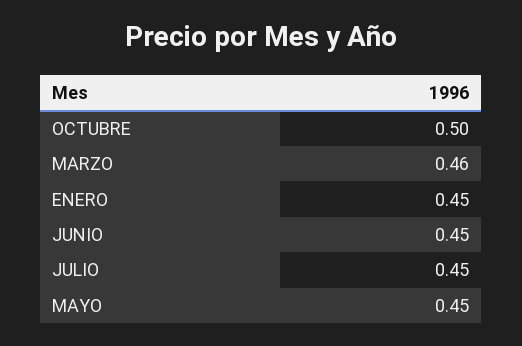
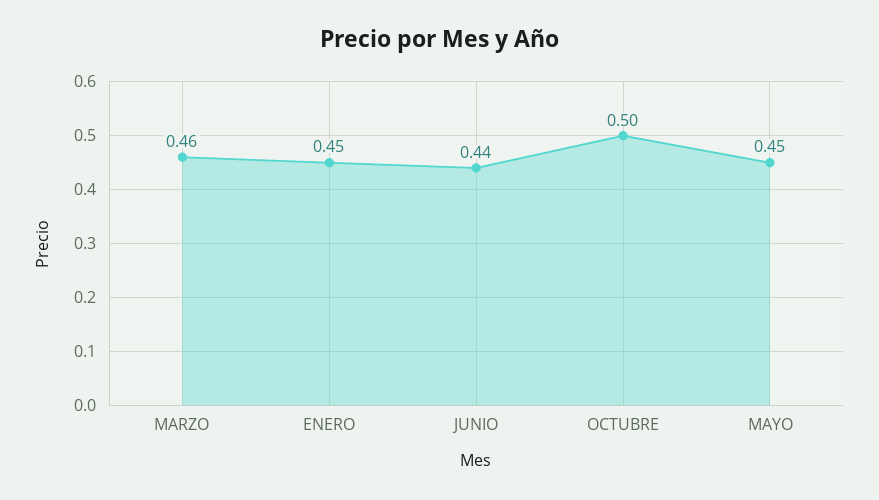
  {
    "OCTUBRE": 0.5,
    "MARZO": 0.46,
    "ENERO": 0.45,
-   "JUNIO": 0.45,
+   "JUNIO": 0.44,
-   "JULIO": 0.45,
    "MAYO": 0.45
  }

